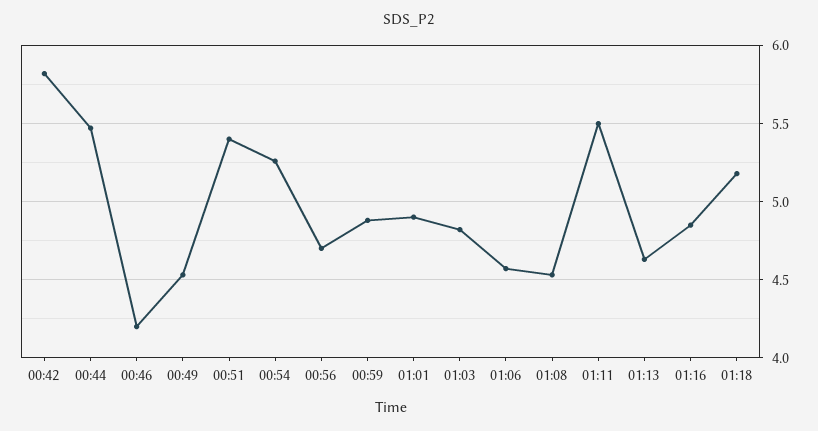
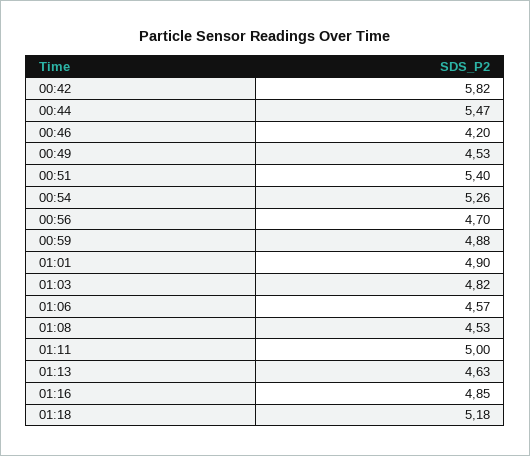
  {
    "00:42": 5.82,
    "00:44": 5.47,
    "00:46": 4.2,
    "00:49": 4.53,
    "00:51": 5.4,
    "00:54": 5.26,
    "00:56": 4.7,
    "00:59": 4.88,
    "01:01": 4.9,
    "01:03": 4.82,
    "01:06": 4.57,
    "01:08": 4.53,
-   "01:11": 5.5,
+   "01:11": 5,
    "01:13": 4.63,
    "01:16": 4.85,
    "01:18": 5.18
  }

